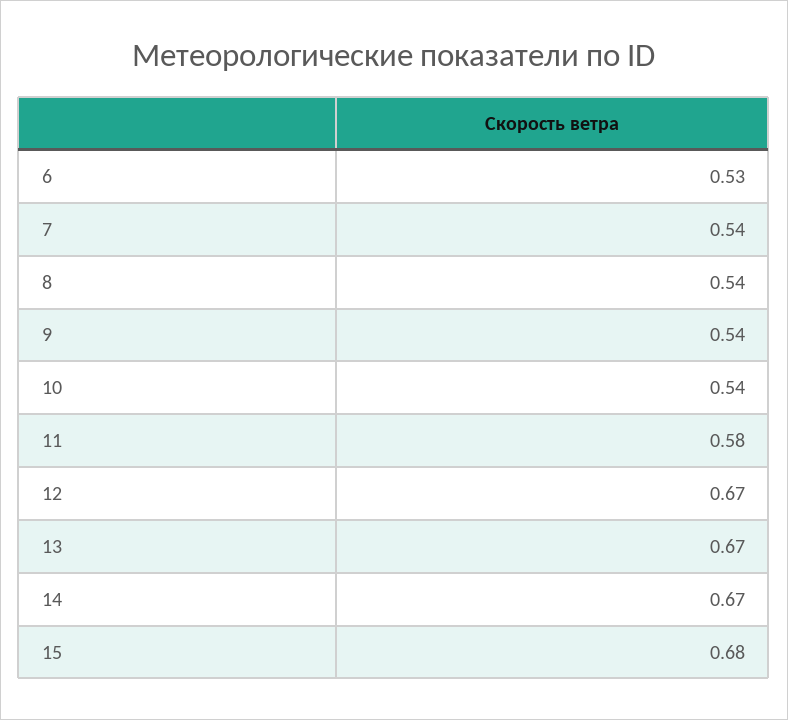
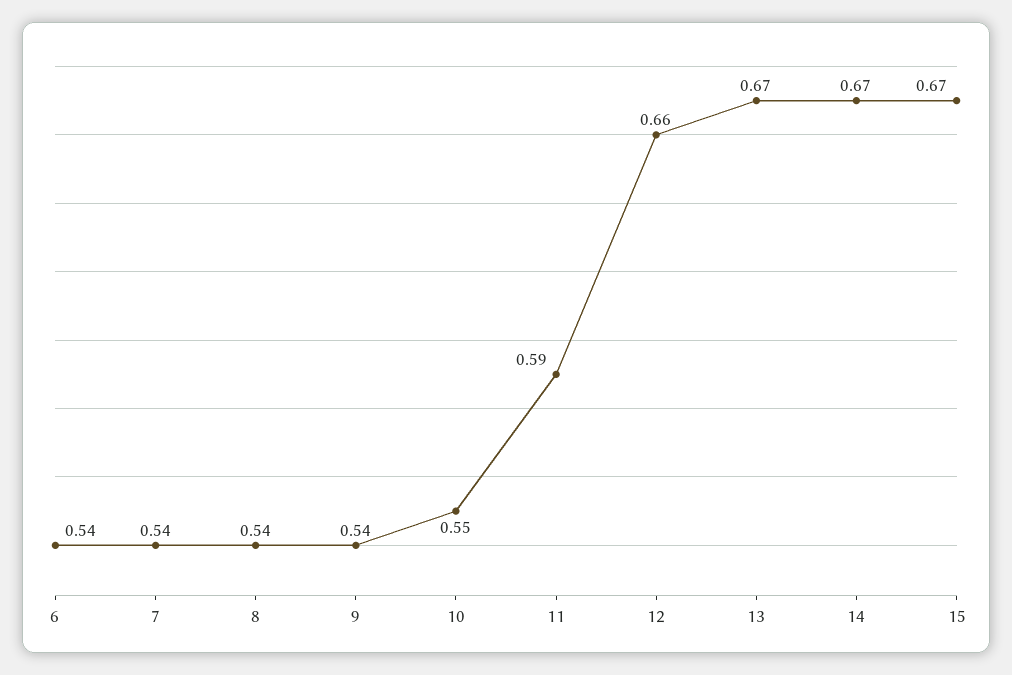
  {
-   "6": 0.53,
+   "6": 0.54,
    "7": 0.54,
    "8": 0.54,
    "9": 0.54,
-   "10": 0.54,
+   "10": 0.55,
-   "11": 0.58,
+   "11": 0.59,
-   "12": 0.67,
+   "12": 0.66,
    "13": 0.67,
    "14": 0.67,
-   "15": 0.68
+   "15": 0.67
  }

